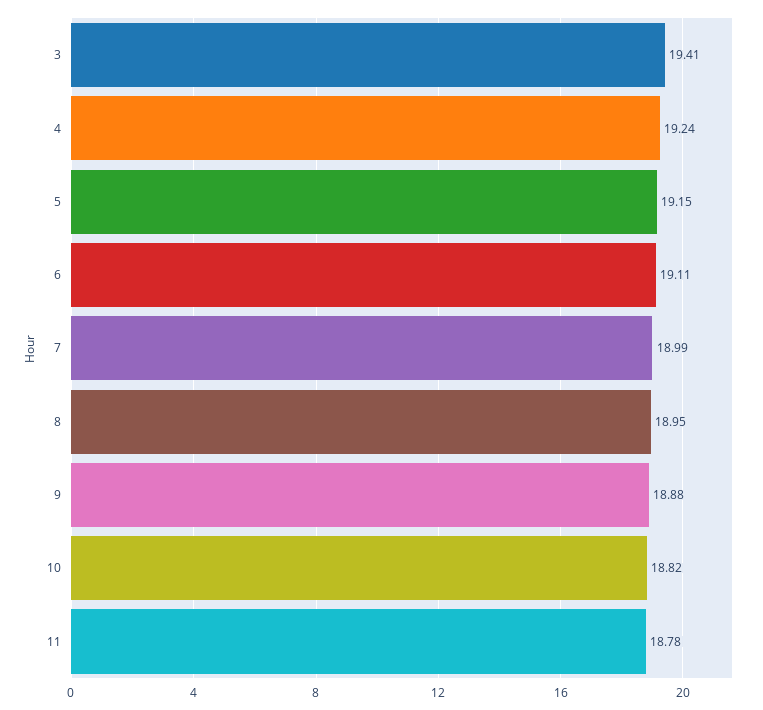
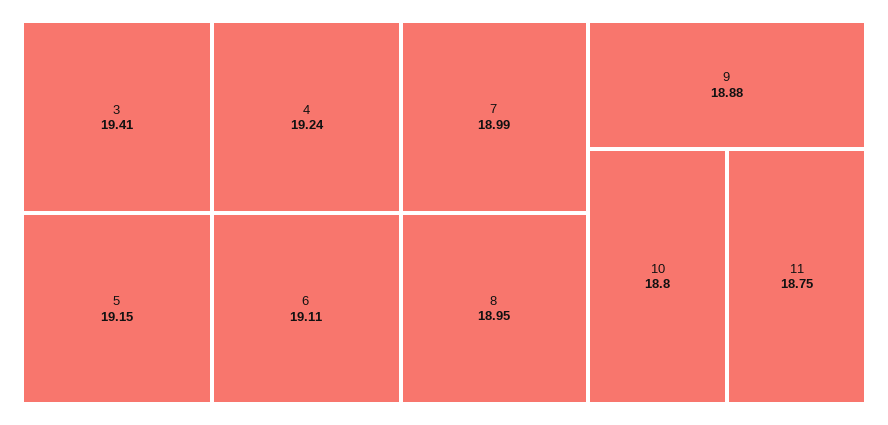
  {
    "3": 19.41,
    "4": 19.24,
    "5": 19.15,
    "6": 19.11,
    "7": 18.99,
    "8": 18.95,
    "9": 18.88,
-   "10": 18.82,
+   "10": 18.8,
-   "11": 18.78
+   "11": 18.75
  }

